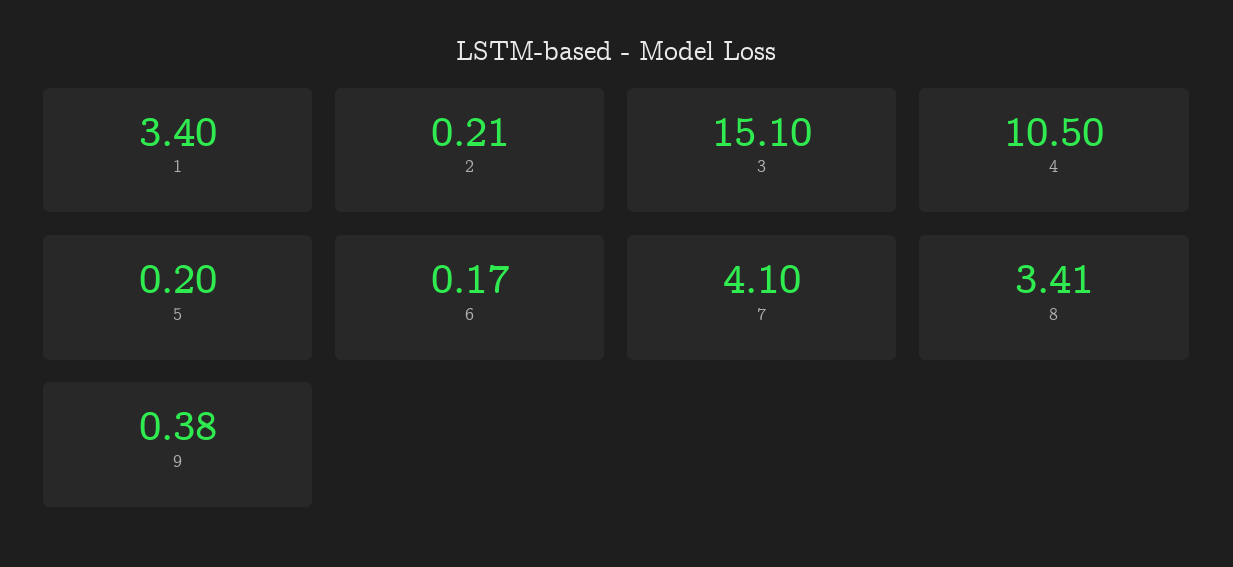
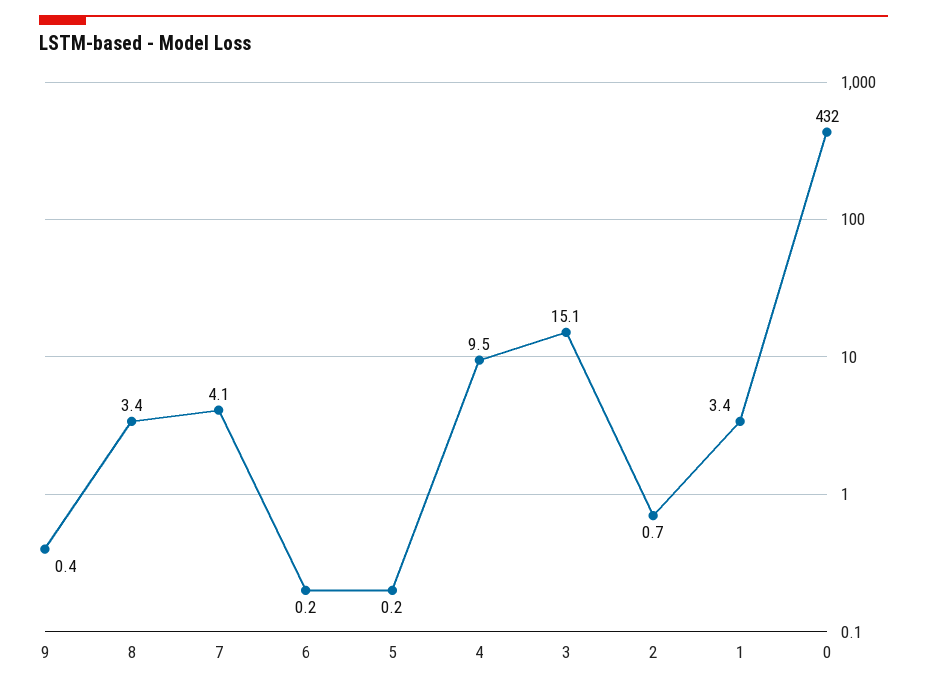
  {
    "1": 3.4,
-   "2": 0.21,
+   "2": 0.7,
    "3": 15.1,
-   "4": 10.5,
+   "4": 9.5,
    "5": 0.2,
    "6": 0.17,
    "7": 4.1,
    "8": 3.41,
-   "9": 0.38
+   "9": 0.38,
+   "0": 432
  }

